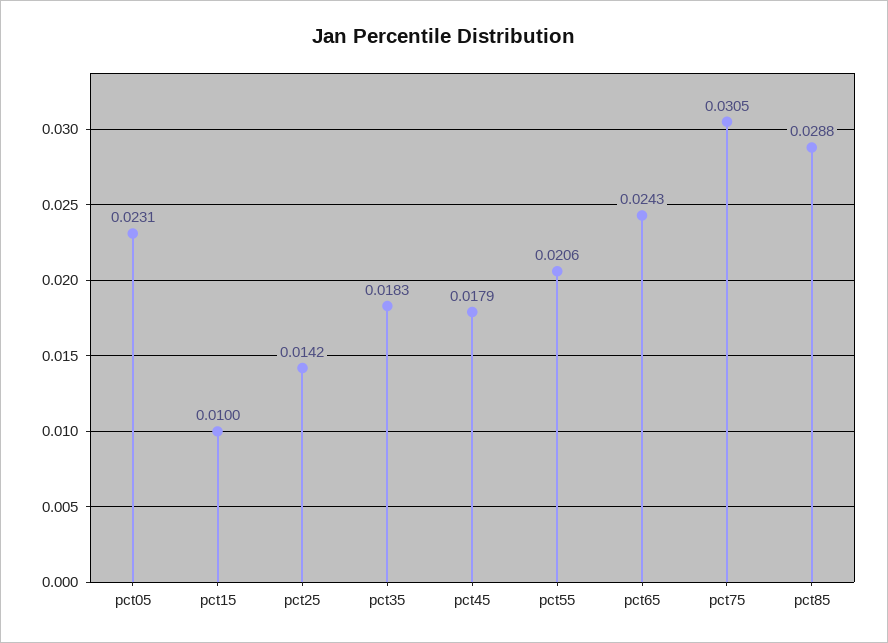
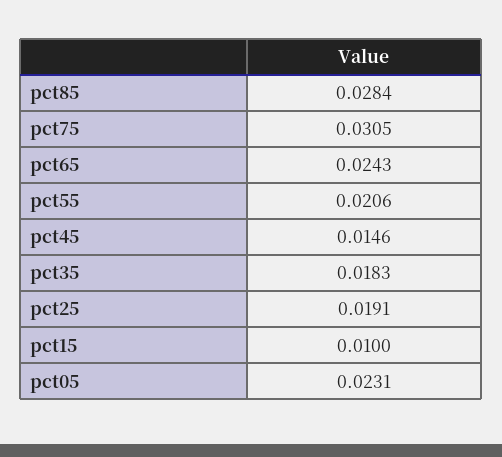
  {
    "pct05": 0.0231,
    "pct15": 0.01,
-   "pct25": 0.0142,
+   "pct25": 0.0191,
    "pct35": 0.0183,
-   "pct45": 0.0179,
+   "pct45": 0.0146,
    "pct55": 0.0206,
    "pct65": 0.0243,
    "pct75": 0.0305,
-   "pct85": 0.0288
+   "pct85": 0.0284
  }

